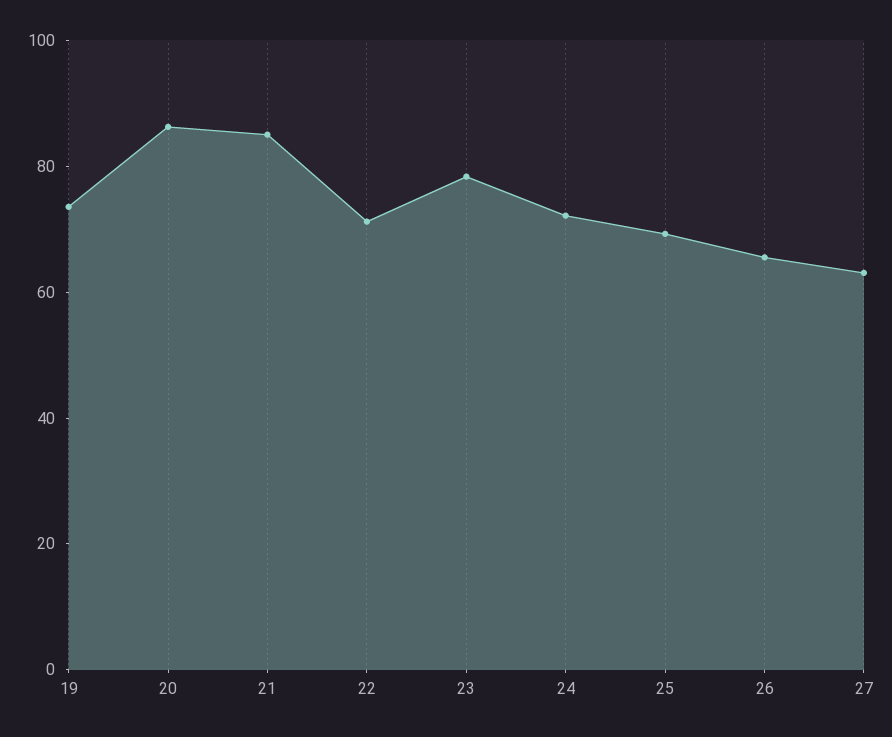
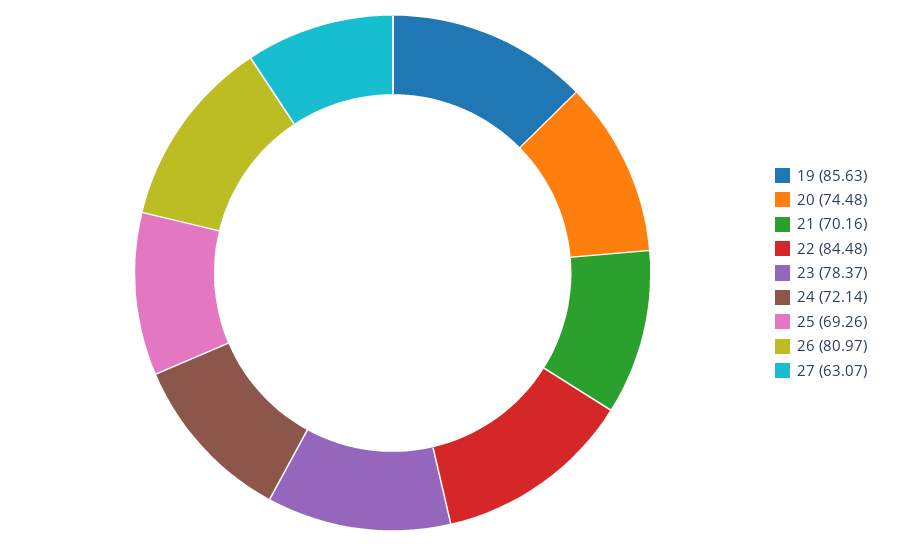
  {
-   "19": 75,
+   "19": 85.63,
-   "20": 85,
+   "20": 74.48,
-   "21": 85,
+   "21": 70.16,
-   "22": 70,
+   "22": 84.48,
    "23": 78.37,
    "24": 72.14,
    "25": 69.26,
-   "26": 65,
+   "26": 80.97,
    "27": 63.07
  }

